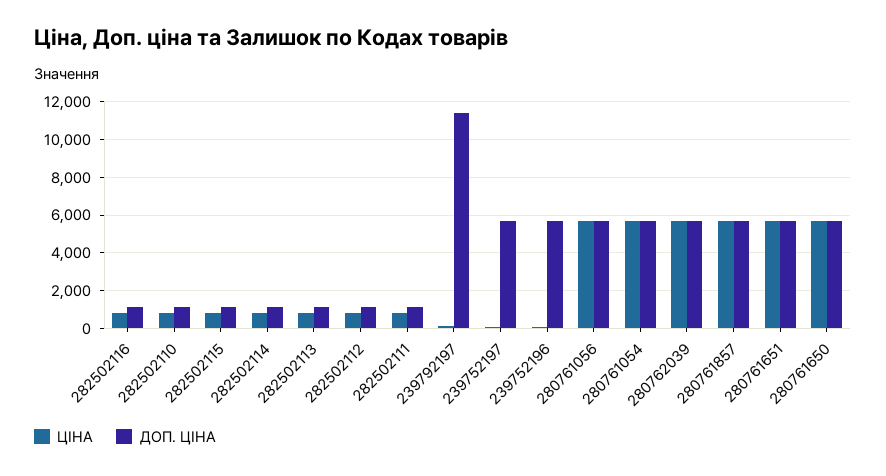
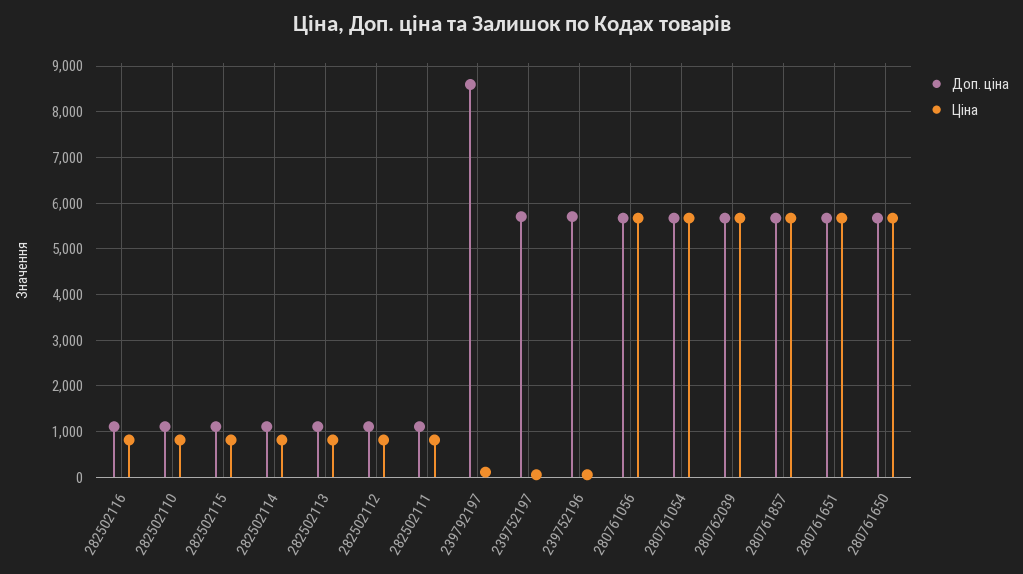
  {
    "ЦІНА": {
      "282502116": 800,
      "282502110": 800,
      "282502115": 800,
      "282502114": 800,
      "282502113": 800,
      "282502112": 800,
      "282502111": 800,
      "239792197": 200,
      "239752197": 0,
      "239752196": 0,
      "280761056": 5600,
      "280761054": 5600,
      "280762039": 5600,
      "280761857": 5600,
      "280761651": 5600,
      "280761650": 5600
    },
    "ДОП. ЦІНА": {
      "282502116": 1200,
      "282502110": 1200,
      "282502115": 1200,
      "282502114": 1200,
      "282502113": 1200,
      "282502112": 1200,
      "282502111": 1200,
-     "239792197": 11500,
+     "239792197": 8600,
      "239752197": 5800,
      "239752196": 5800,
      "280761056": 5600,
      "280761054": 5600,
      "280762039": 5600,
      "280761857": 5600,
      "280761651": 5600,
      "280761650": 5600
    }
  }

